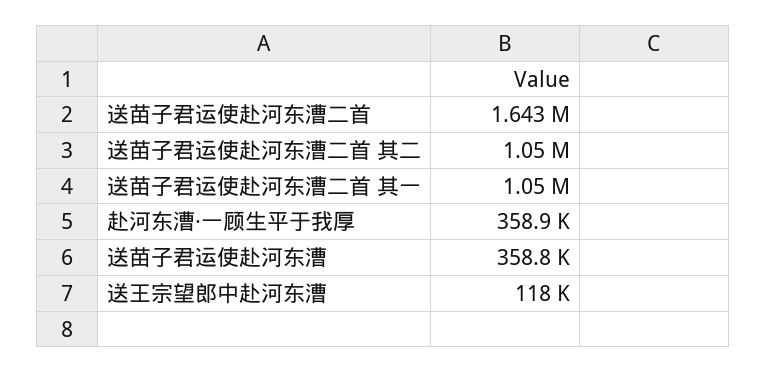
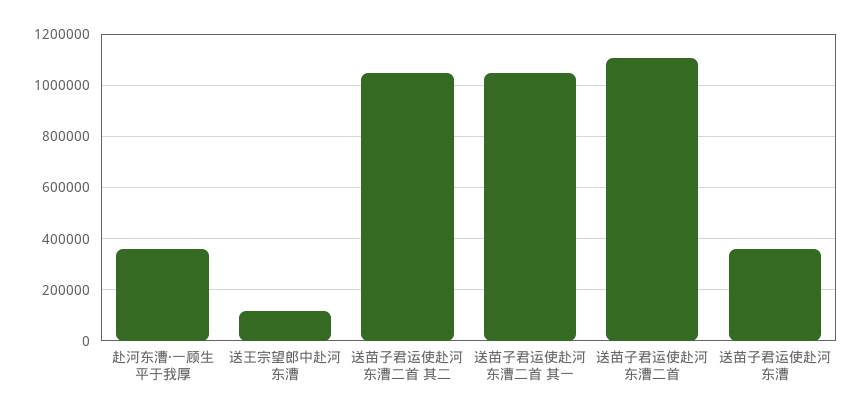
  {
-   "送苗子君运使赴河东漕二首": 1643000,
+   "送苗子君运使赴河东漕二首": 1100000,
    "送苗子君运使赴河东漕二首 其二": 1050000,
    "送苗子君运使赴河东漕二首 其一": 1050000,
    "赴河东漕·一顾生平于我厚": 358900,
    "送苗子君运使赴河东漕": 358800,
    "送王宗望郎中赴河东漕": 118000
  }

